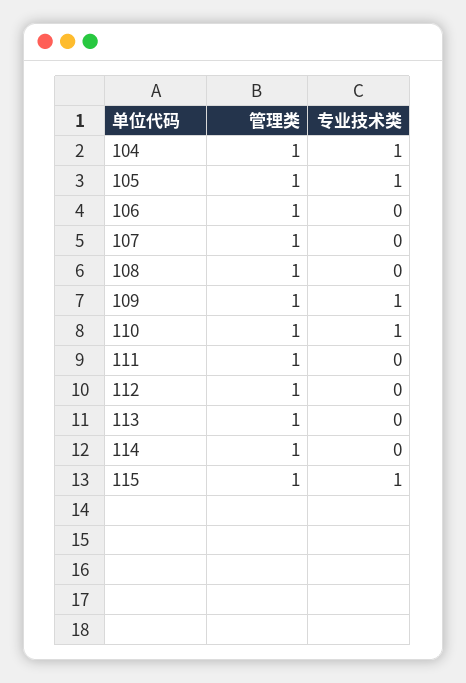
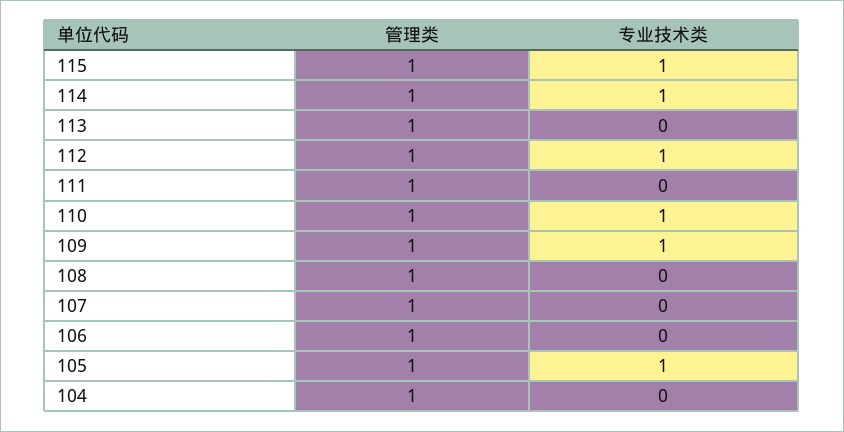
  {
    "管理类": {
      "104": 1,
      "105": 1,
      "106": 1,
      "107": 1,
      "108": 1,
      "109": 1,
      "110": 1,
      "111": 1,
      "112": 1,
      "113": 1,
      "114": 1,
      "115": 1
    },
    "专业技术类": {
-     "104": 1,
+     "104": 0,
      "105": 1,
      "106": 0,
      "107": 0,
      "108": 0,
      "109": 1,
      "110": 1,
      "111": 0,
-     "112": 0,
+     "112": 1,
      "113": 0,
-     "114": 0,
+     "114": 1,
      "115": 1
    }
  }

